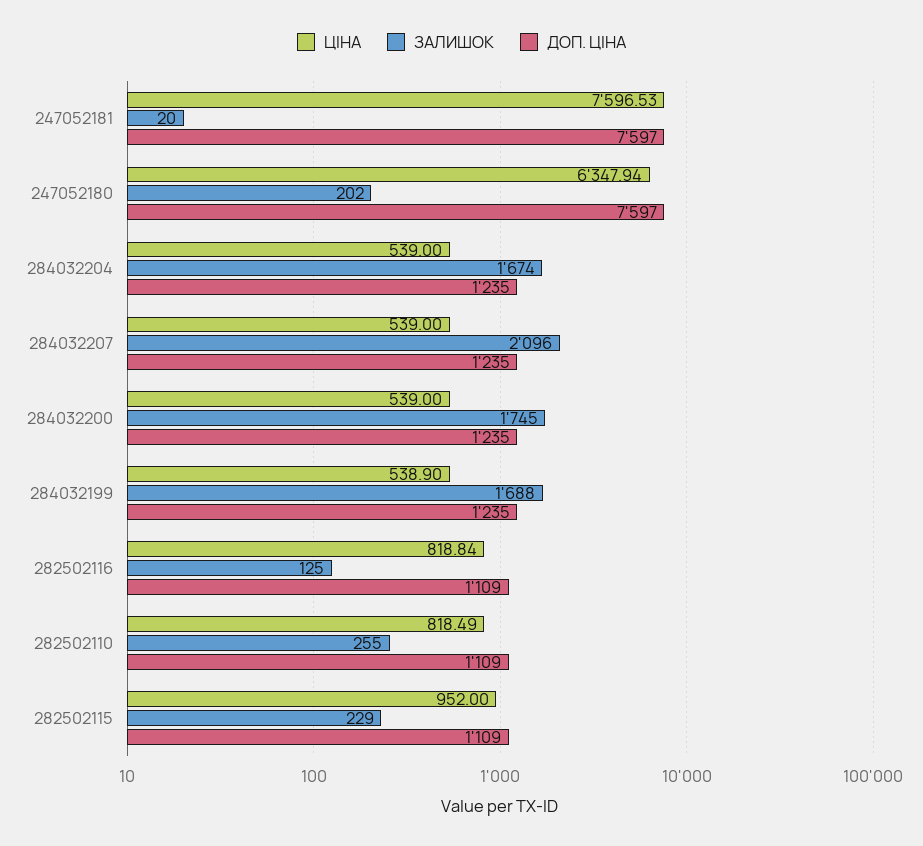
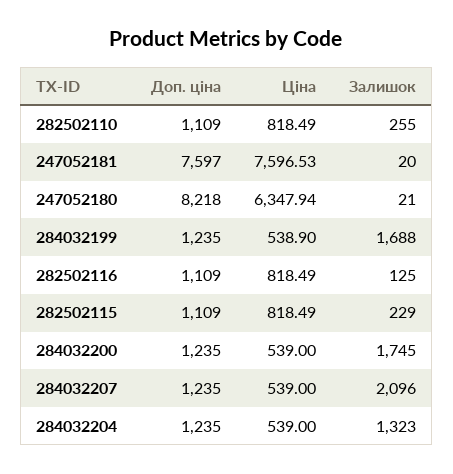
  {
    "ЦІНА": {
      "247052181": 7596.53,
      "247052180": 6347.94,
      "284032204": 539,
      "284032207": 539,
      "284032200": 539,
      "284032199": 538.9,
-     "282502116": 818.84,
+     "282502116": 818.49,
      "282502110": 818.49,
-     "282502115": 952
+     "282502115": 818.49
    },
    "ЗАЛИШОК": {
      "247052181": 20,
-     "247052180": 202,
+     "247052180": 21,
-     "284032204": 1674,
+     "284032204": 1323,
      "284032207": 2096,
      "284032200": 1745,
      "284032199": 1688,
      "282502116": 125,
      "282502110": 255,
      "282502115": 229
    },
    "ДОП. ЦІНА": {
      "247052181": 7597,
-     "247052180": 7597,
+     "247052180": 8218,
      "284032204": 1235,
      "284032207": 1235,
      "284032200": 1235,
      "284032199": 1235,
      "282502116": 1109,
      "282502110": 1109,
      "282502115": 1109
    }
  }

